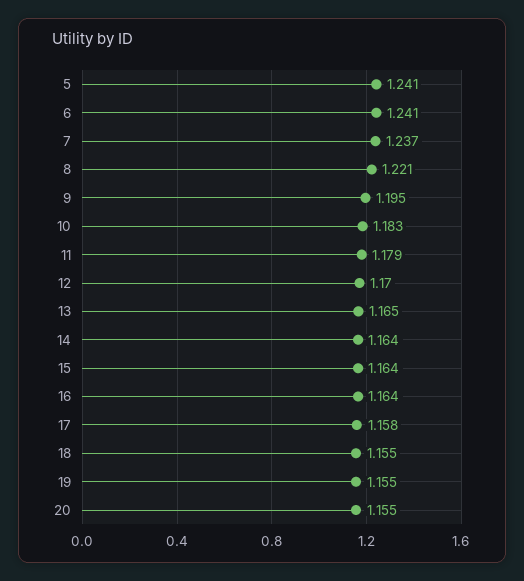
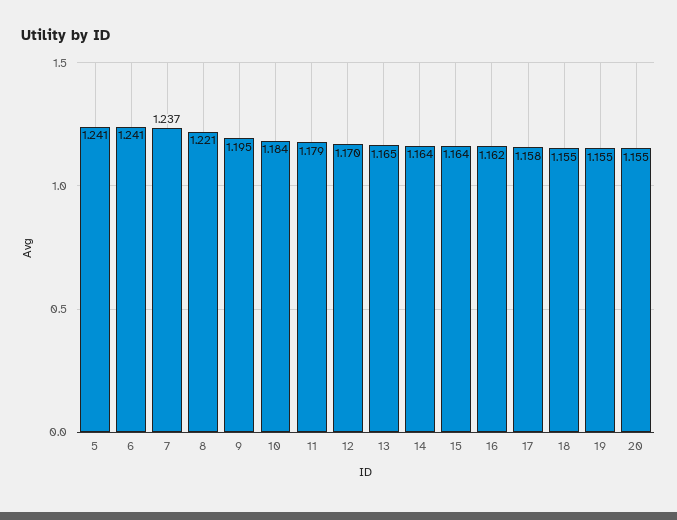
  {
    "5": 1.241,
    "6": 1.241,
    "7": 1.237,
    "8": 1.221,
    "9": 1.195,
-   "10": 1.183,
+   "10": 1.184,
    "11": 1.179,
    "12": 1.17,
    "13": 1.165,
    "14": 1.164,
    "15": 1.164,
-   "16": 1.164,
+   "16": 1.162,
    "17": 1.158,
    "18": 1.155,
    "19": 1.155,
    "20": 1.155
  }

